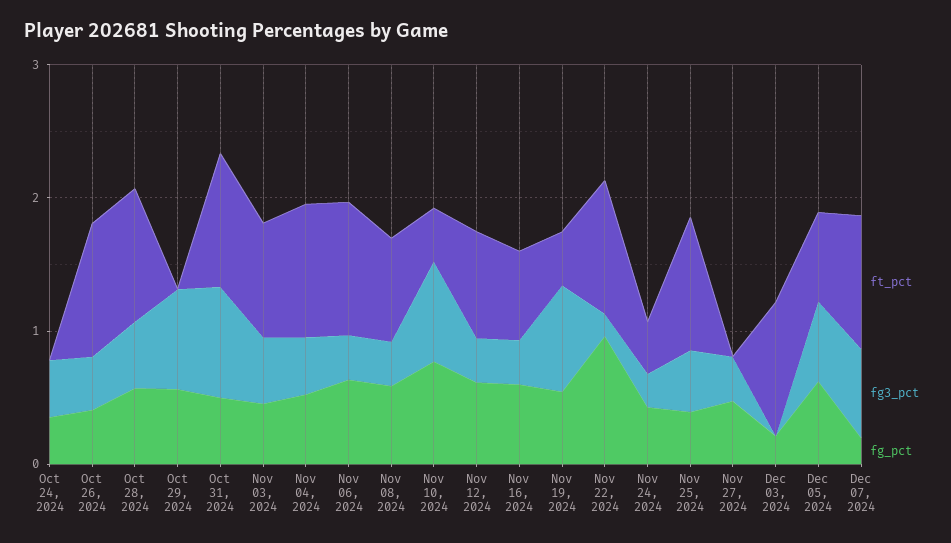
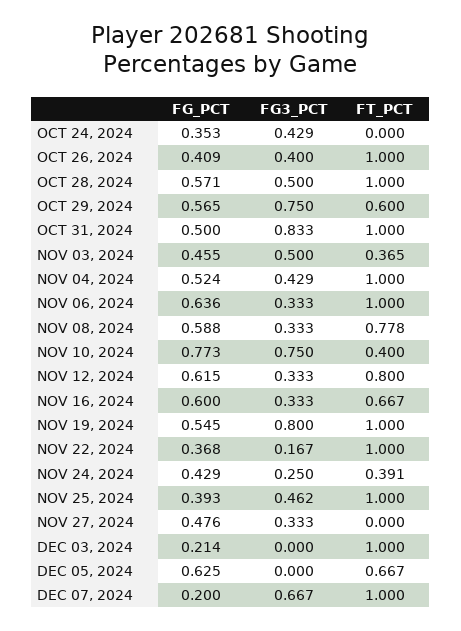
  {
    "ft_pct": {
      "Oct 24, 2024": 0,
      "Oct 26, 2024": 1,
      "Oct 28, 2024": 1,
-     "Oct 29, 2024": 0,
+     "Oct 29, 2024": 0.6,
      "Oct 31, 2024": 1,
-     "Nov 03, 2024": 0.8,
+     "Nov 03, 2024": 0.365,
      "Nov 04, 2024": 1,
      "Nov 06, 2024": 1,
      "Nov 08, 2024": 0.778,
      "Nov 10, 2024": 0.4,
      "Nov 12, 2024": 0.8,
      "Nov 16, 2024": 0.667,
-     "Nov 19, 2024": 0.4,
+     "Nov 19, 2024": 1,
      "Nov 22, 2024": 1,
      "Nov 24, 2024": 0.391,
      "Nov 25, 2024": 1,
      "Nov 27, 2024": 0,
      "Dec 03, 2024": 1,
      "Dec 05, 2024": 0.667,
      "Dec 07, 2024": 1
    },
    "fg3_pct": {
      "Oct 24, 2024": 0.429,
      "Oct 26, 2024": 0.4,
      "Oct 28, 2024": 0.5,
      "Oct 29, 2024": 0.75,
      "Oct 31, 2024": 0.833,
      "Nov 03, 2024": 0.5,
      "Nov 04, 2024": 0.429,
      "Nov 06, 2024": 0.333,
      "Nov 08, 2024": 0.333,
      "Nov 10, 2024": 0.75,
      "Nov 12, 2024": 0.333,
      "Nov 16, 2024": 0.333,
      "Nov 19, 2024": 0.8,
      "Nov 22, 2024": 0.167,
      "Nov 24, 2024": 0.25,
      "Nov 25, 2024": 0.462,
      "Nov 27, 2024": 0.333,
      "Dec 03, 2024": 0,
-     "Dec 05, 2024": 0.6,
+     "Dec 05, 2024": 0,
      "Dec 07, 2024": 0.667
    },
    "fg_pct": {
      "Oct 24, 2024": 0.353,
      "Oct 26, 2024": 0.409,
      "Oct 28, 2024": 0.571,
      "Oct 29, 2024": 0.565,
      "Oct 31, 2024": 0.5,
      "Nov 03, 2024": 0.455,
      "Nov 04, 2024": 0.524,
      "Nov 06, 2024": 0.636,
      "Nov 08, 2024": 0.588,
      "Nov 10, 2024": 0.773,
      "Nov 12, 2024": 0.615,
      "Nov 16, 2024": 0.6,
      "Nov 19, 2024": 0.545,
-     "Nov 22, 2024": 1,
+     "Nov 22, 2024": 0.368,
      "Nov 24, 2024": 0.429,
      "Nov 25, 2024": 0.393,
      "Nov 27, 2024": 0.476,
      "Dec 03, 2024": 0.214,
      "Dec 05, 2024": 0.625,
      "Dec 07, 2024": 0.2
    }
  }

